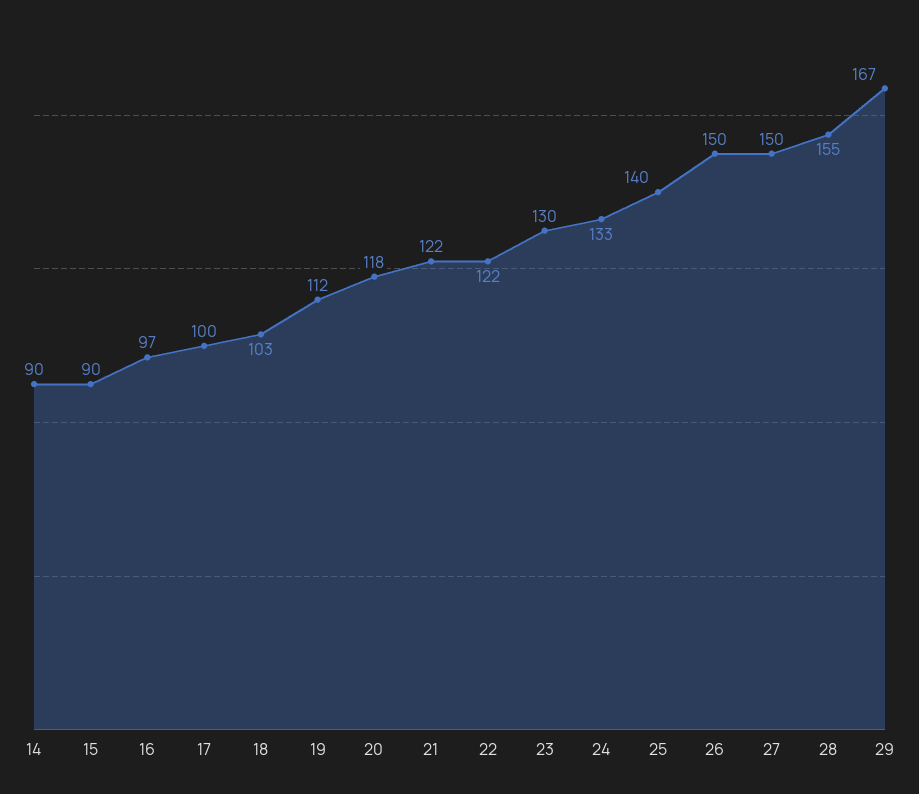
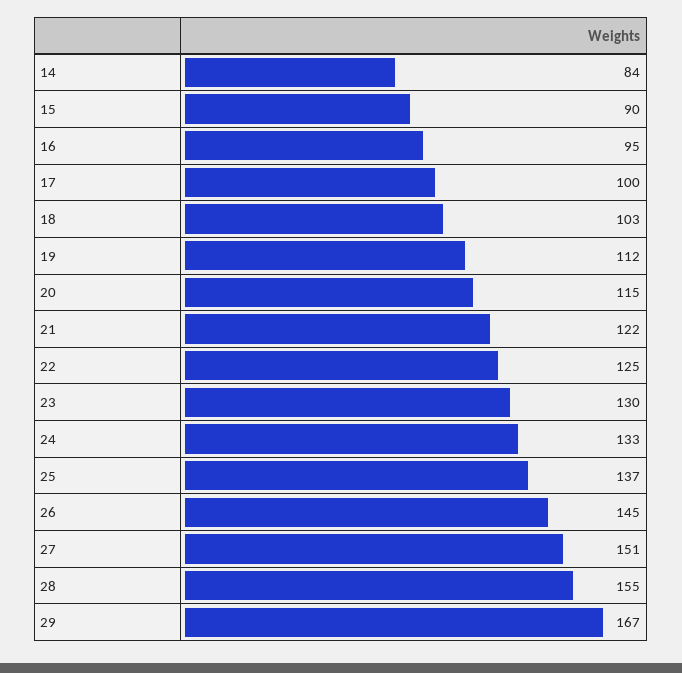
  {
-   "14": 90,
+   "14": 84,
    "15": 90,
-   "16": 97,
+   "16": 95,
    "17": 100,
    "18": 103,
    "19": 112,
-   "20": 118,
+   "20": 115,
    "21": 122,
-   "22": 122,
+   "22": 125,
    "23": 130,
    "24": 133,
-   "25": 140,
+   "25": 137,
-   "26": 150,
+   "26": 145,
-   "27": 150,
+   "27": 151,
    "28": 155,
    "29": 167
  }

